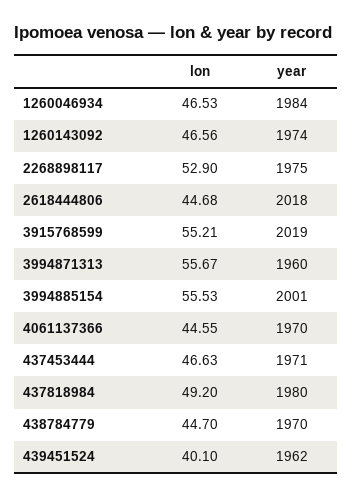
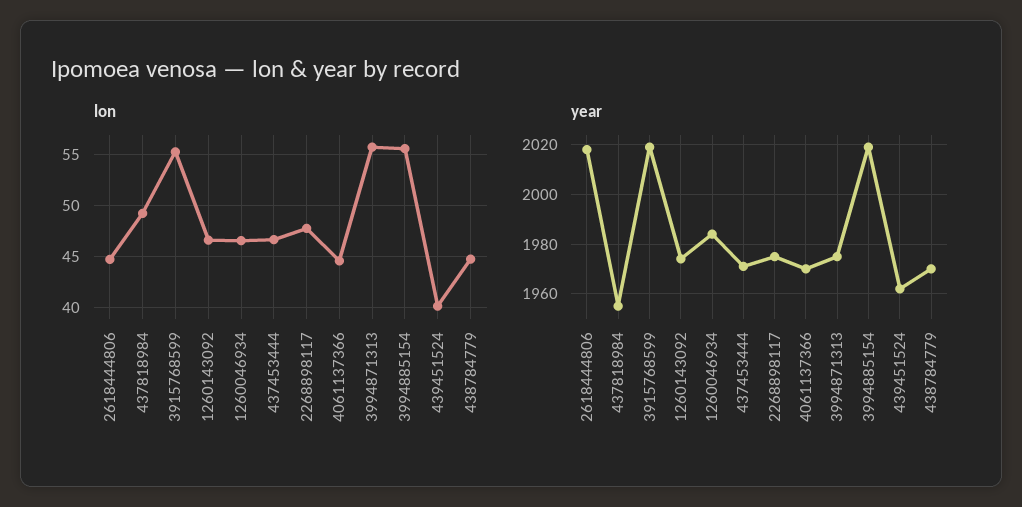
  {
    "lon": {
      "1260046934": 46.53,
      "1260143092": 46.56,
-     "2268898117": 52.9,
+     "2268898117": 48,
      "2618444806": 44.68,
      "3915768599": 55.21,
      "3994871313": 55.67,
      "3994885154": 55.53,
      "4061137366": 44.55,
      "437453444": 46.63,
      "437818984": 49.2,
      "438784779": 44.7,
      "439451524": 40.1
    },
    "year": {
      "1260046934": 1984,
      "1260143092": 1974,
      "2268898117": 1975,
      "2618444806": 2018,
      "3915768599": 2019,
-     "3994871313": 1960,
+     "3994871313": 1975,
-     "3994885154": 2001,
+     "3994885154": 2020,
      "4061137366": 1970,
      "437453444": 1971,
-     "437818984": 1980,
+     "437818984": 1955,
      "438784779": 1970,
      "439451524": 1962
    }
  }

